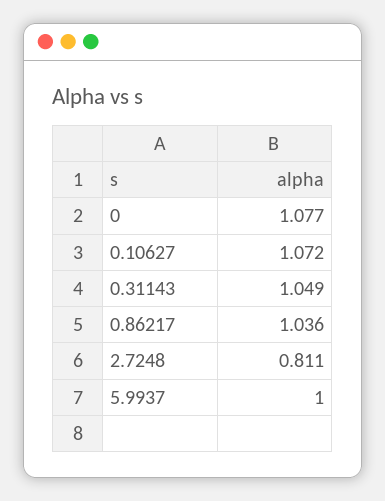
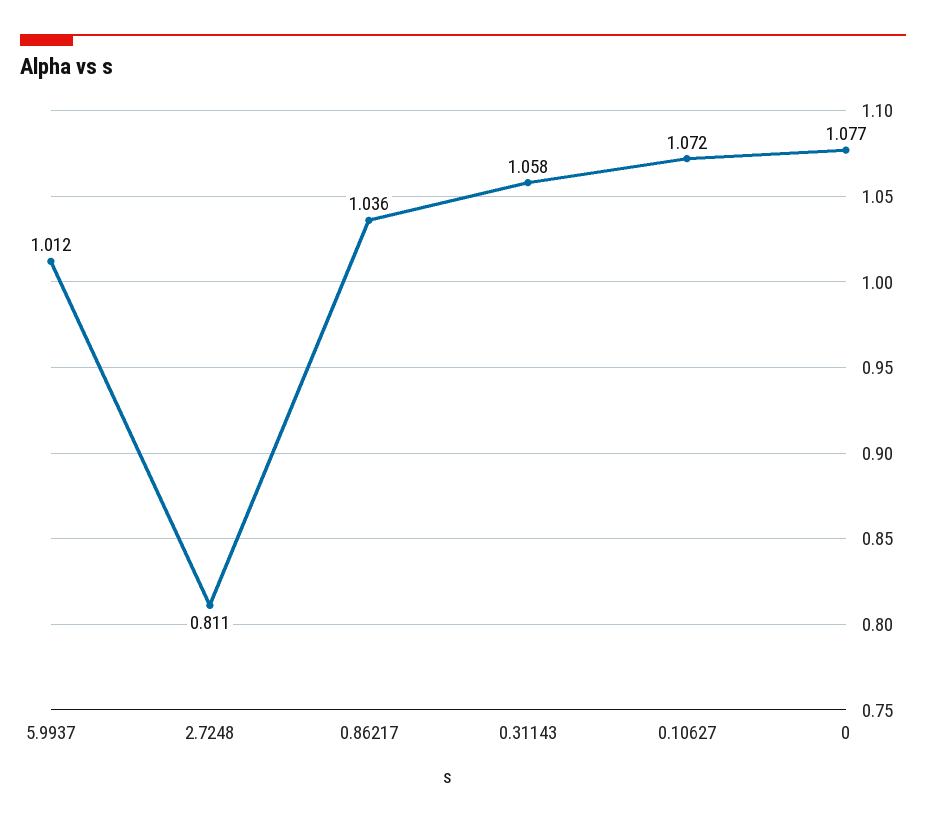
  {
    "0": 1.077,
    "0.10627": 1.072,
-   "0.31143": 1.049,
+   "0.31143": 1.058,
    "0.86217": 1.036,
    "2.7248": 0.811,
-   "5.9937": 1
+   "5.9937": 1.012
  }

